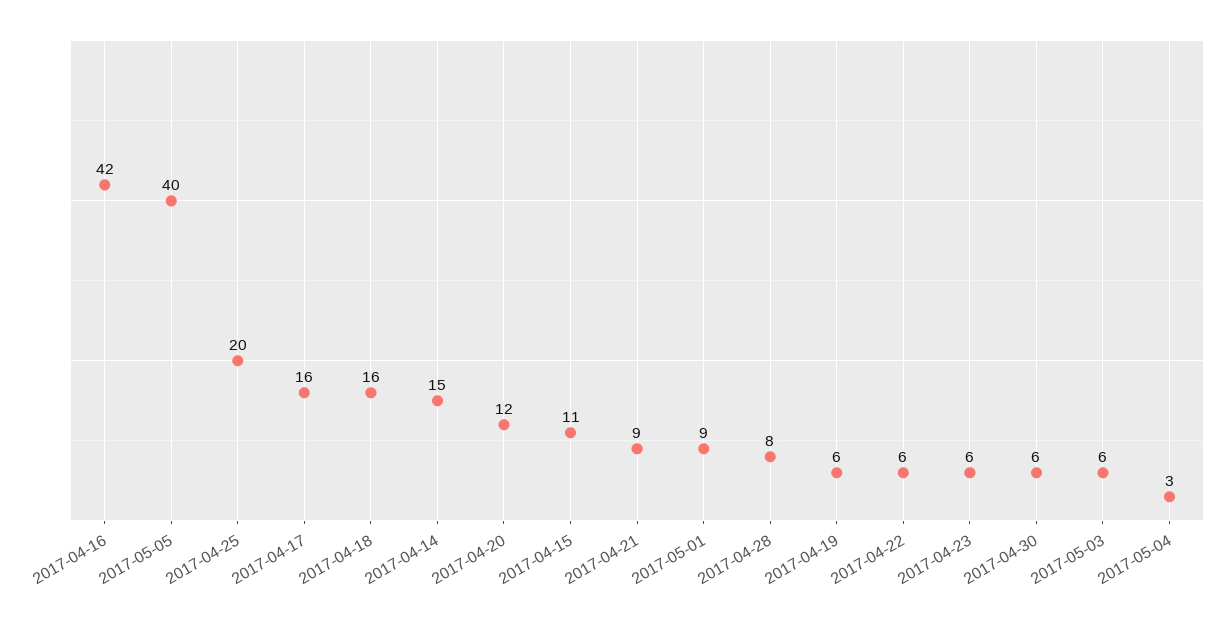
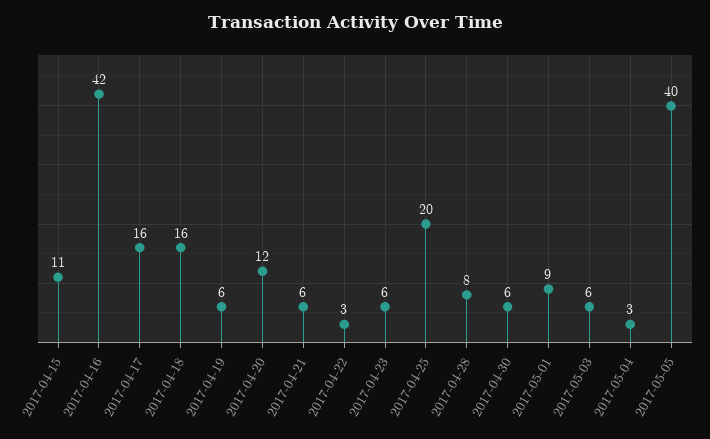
  {
    "2017-04-16": 42,
    "2017-05-05": 40,
    "2017-04-25": 20,
    "2017-04-17": 16,
    "2017-04-18": 16,
-   "2017-04-14": 15,
    "2017-04-20": 12,
    "2017-04-15": 11,
-   "2017-04-21": 9,
+   "2017-04-21": 6,
    "2017-05-01": 9,
    "2017-04-28": 8,
    "2017-04-19": 6,
-   "2017-04-22": 6,
+   "2017-04-22": 3,
    "2017-04-23": 6,
    "2017-04-30": 6,
    "2017-05-03": 6,
    "2017-05-04": 3
  }

